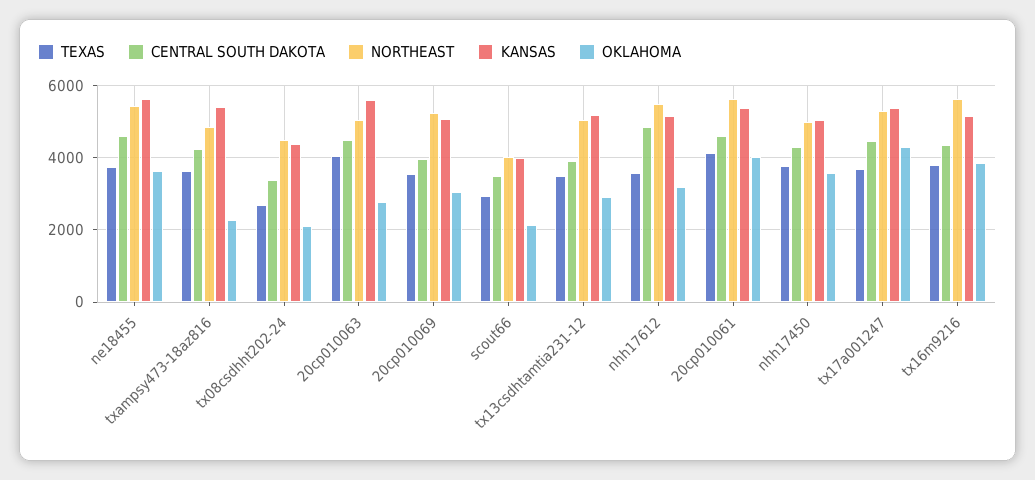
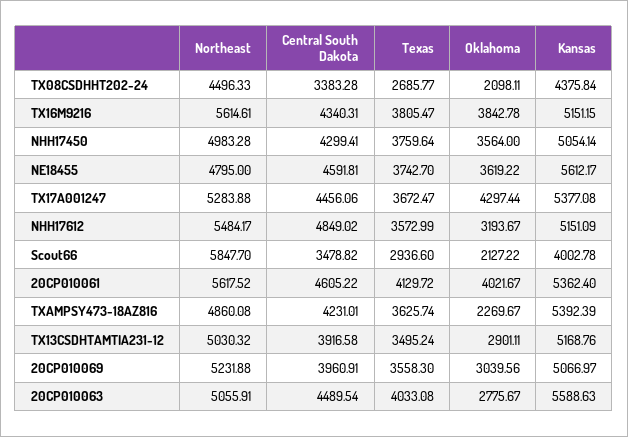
  {
    "TEXAS": {
      "ne18455": 3742.7,
      "txampsy473-18az816": 3625.74,
      "tx08csdhht202-24": 2685.77,
      "20cp010063": 4033.08,
      "20cp010069": 3558.3,
      "scout66": 2936.6,
      "tx13csdhtamtia231-12": 3495.24,
      "nhh17612": 3572.99,
      "20cp010061": 4129.72,
      "nhh17450": 3759.64,
      "tx17a001247": 3672.47,
      "tx16m9216": 3805.47
    },
    "CENTRAL SOUTH DAKOTA": {
      "ne18455": 4591.81,
      "txampsy473-18az816": 4231.01,
      "tx08csdhht202-24": 3383.28,
      "20cp010063": 4489.54,
      "20cp010069": 3960.91,
      "scout66": 3478.82,
      "tx13csdhtamtia231-12": 3916.58,
      "nhh17612": 4849.02,
      "20cp010061": 4605.22,
      "nhh17450": 4299.41,
      "tx17a001247": 4456.06,
      "tx16m9216": 4340.31
    },
    "NORTHEAST": {
-     "ne18455": 5400,
+     "ne18455": 4795,
      "txampsy473-18az816": 4860.08,
      "tx08csdhht202-24": 4496.33,
      "20cp010063": 5055.91,
      "20cp010069": 5231.88,
-     "scout66": 4000,
+     "scout66": 5847.7,
      "tx13csdhtamtia231-12": 5030.32,
      "nhh17612": 5484.17,
      "20cp010061": 5617.52,
      "nhh17450": 4983.28,
      "tx17a001247": 5283.88,
      "tx16m9216": 5614.61
    },
    "KANSAS": {
      "ne18455": 5612.17,
      "txampsy473-18az816": 5392.39,
      "tx08csdhht202-24": 4375.84,
      "20cp010063": 5588.63,
      "20cp010069": 5066.97,
      "scout66": 4002.78,
      "tx13csdhtamtia231-12": 5168.76,
      "nhh17612": 5151.09,
      "20cp010061": 5362.4,
      "nhh17450": 5054.14,
      "tx17a001247": 5377.08,
      "tx16m9216": 5151.15
    },
    "OKLAHOMA": {
      "ne18455": 3619.22,
      "txampsy473-18az816": 2269.67,
      "tx08csdhht202-24": 2098.11,
      "20cp010063": 2775.67,
      "20cp010069": 3039.56,
      "scout66": 2127.22,
      "tx13csdhtamtia231-12": 2901.11,
      "nhh17612": 3193.67,
      "20cp010061": 4021.67,
      "nhh17450": 3564,
      "tx17a001247": 4297.44,
      "tx16m9216": 3842.78
    }
  }

